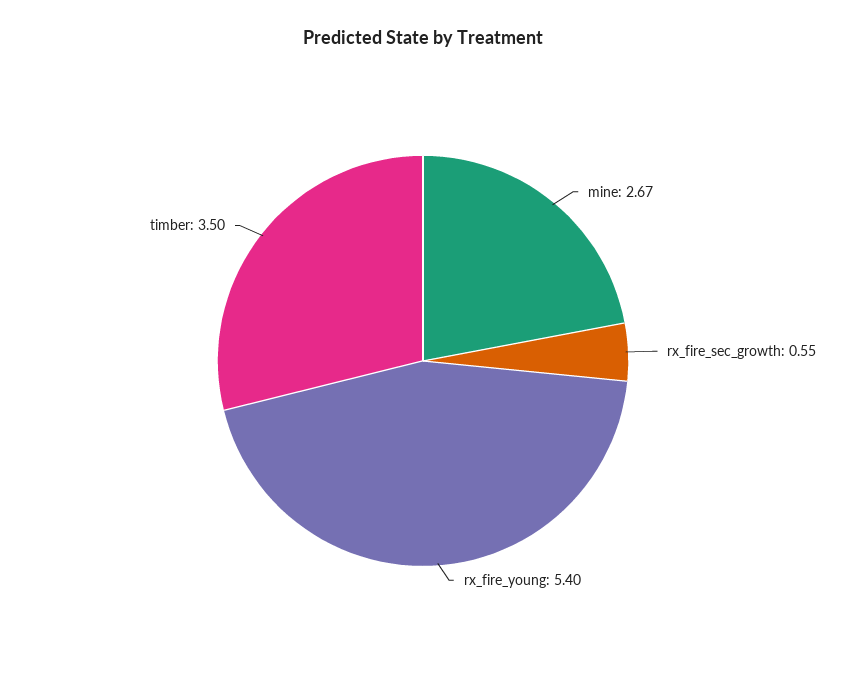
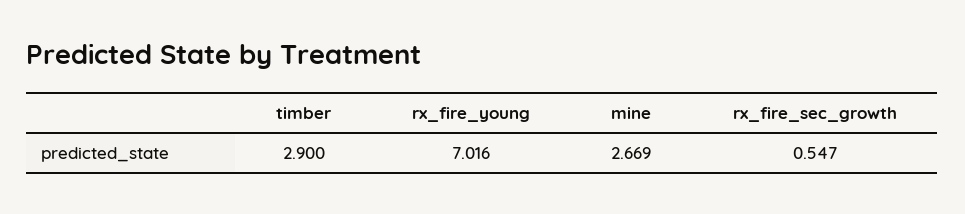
  {
    "mine": 2.669,
    "rx_fire_sec_growth": 0.547,
-   "rx_fire_young": 5.4,
+   "rx_fire_young": 7.016,
-   "timber": 3.5
+   "timber": 2.9
  }

